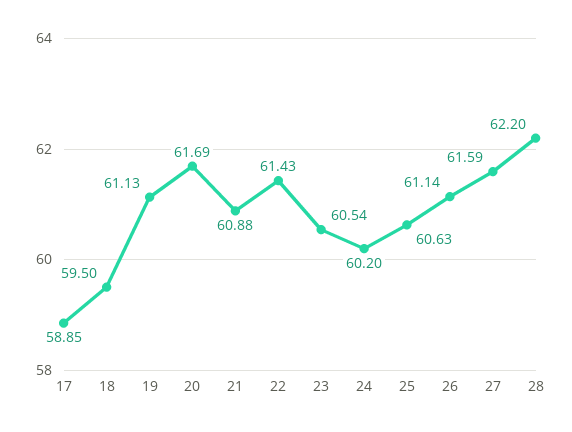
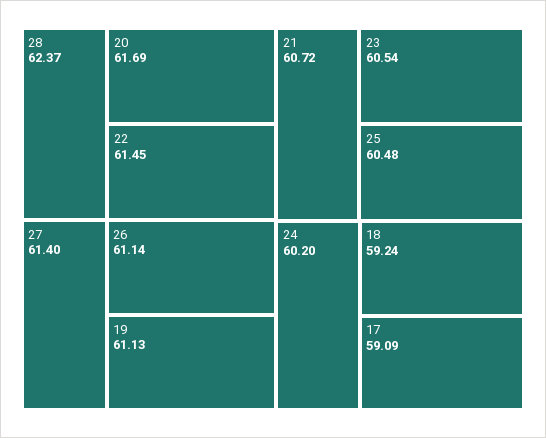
  {
-   "17": 58.85,
+   "17": 59.09,
-   "18": 59.5,
+   "18": 59.24,
    "19": 61.13,
    "20": 61.69,
-   "21": 60.88,
+   "21": 60.72,
-   "22": 61.43,
+   "22": 61.45,
    "23": 60.54,
    "24": 60.2,
-   "25": 60.63,
+   "25": 60.48,
    "26": 61.14,
-   "27": 61.59,
+   "27": 61.4,
-   "28": 62.2
+   "28": 62.37
  }

